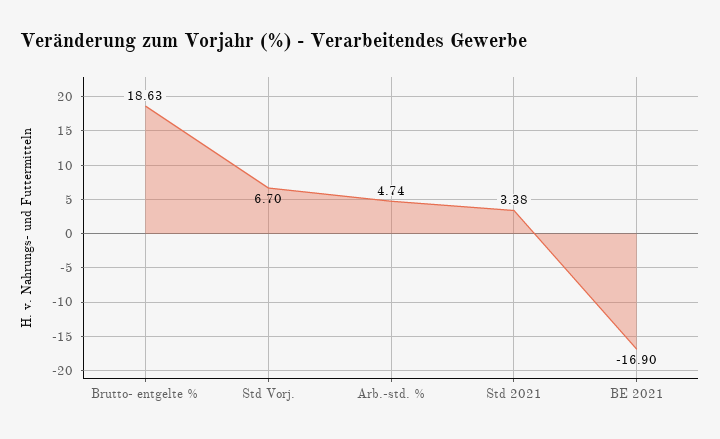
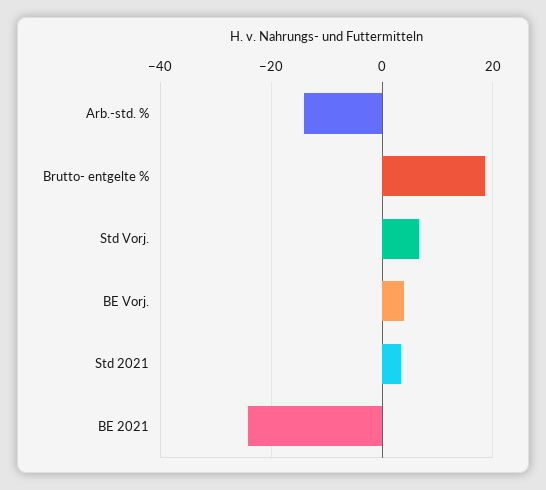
  {
    "Brutto- entgelte %": 18.63,
    "Std Vorj.": 6.7,
-   "Arb.-std. %": 4.74,
+   "Arb.-std. %": -14,
    "Std 2021": 3.38,
-   "BE 2021": -16.9
+   "BE 2021": -24,
+   "BE Vorj.": 4
  }

